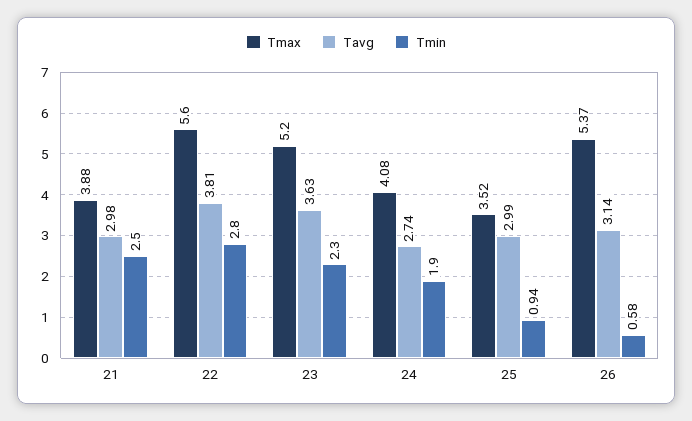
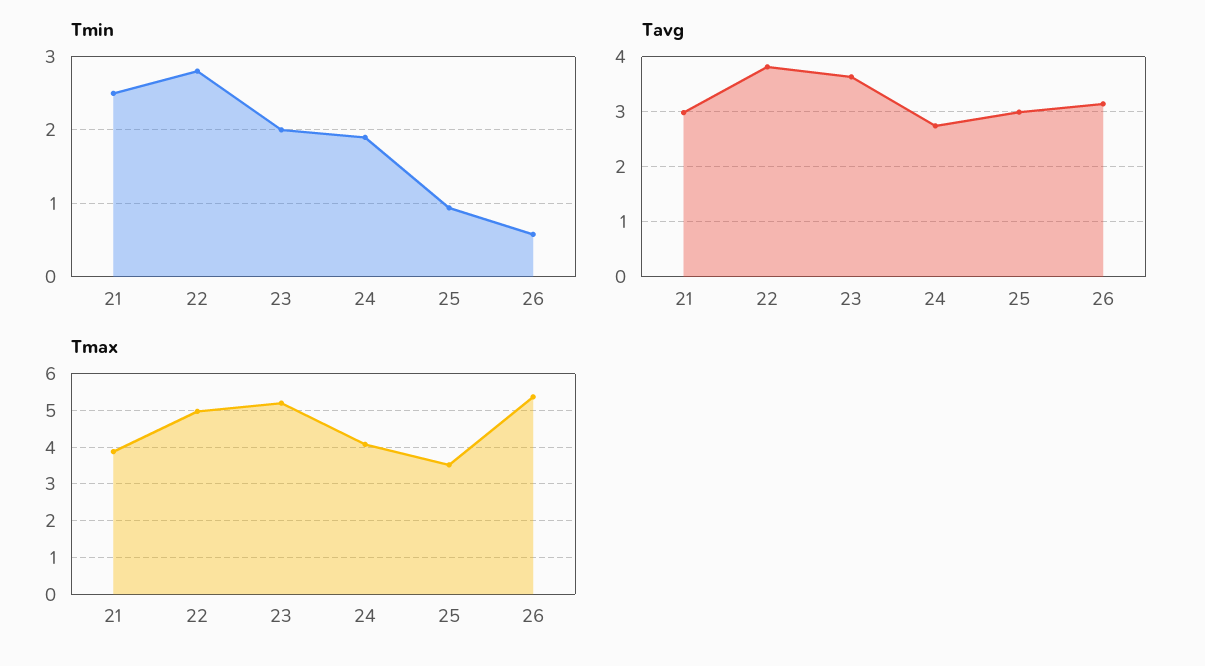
  {
    "Tmax": {
      "21": 3.88,
-     "22": 5.6,
+     "22": 5,
      "23": 5.2,
      "24": 4.08,
      "25": 3.52,
      "26": 5.37
    },
    "Tavg": {
      "21": 2.98,
      "22": 3.81,
      "23": 3.63,
      "24": 2.74,
      "25": 2.99,
      "26": 3.14
    },
    "Tmin": {
      "21": 2.5,
      "22": 2.8,
-     "23": 2.3,
+     "23": 2,
      "24": 1.9,
      "25": 0.94,
      "26": 0.58
    }
  }

